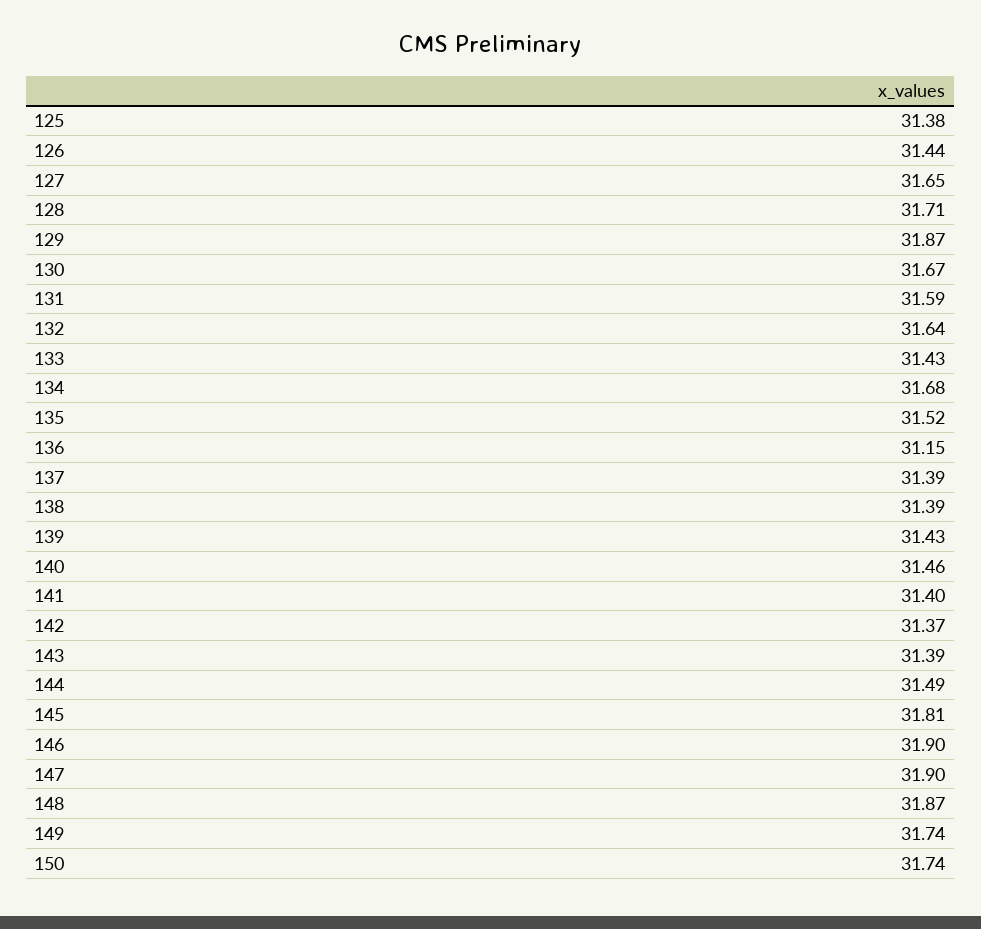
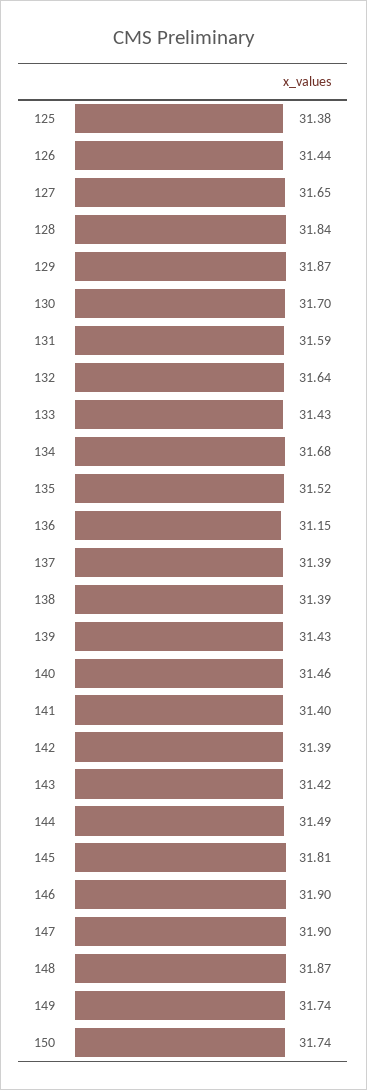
  {
    "125": 31.38,
    "126": 31.44,
    "127": 31.65,
-   "128": 31.71,
+   "128": 31.84,
    "129": 31.87,
-   "130": 31.67,
+   "130": 31.7,
    "131": 31.59,
    "132": 31.64,
    "133": 31.43,
    "134": 31.68,
    "135": 31.52,
    "136": 31.15,
    "137": 31.39,
    "138": 31.39,
    "139": 31.43,
    "140": 31.46,
    "141": 31.4,
-   "142": 31.37,
+   "142": 31.39,
-   "143": 31.39,
+   "143": 31.42,
    "144": 31.49,
    "145": 31.81,
    "146": 31.9,
    "147": 31.9,
    "148": 31.87,
    "149": 31.74,
    "150": 31.74
  }

